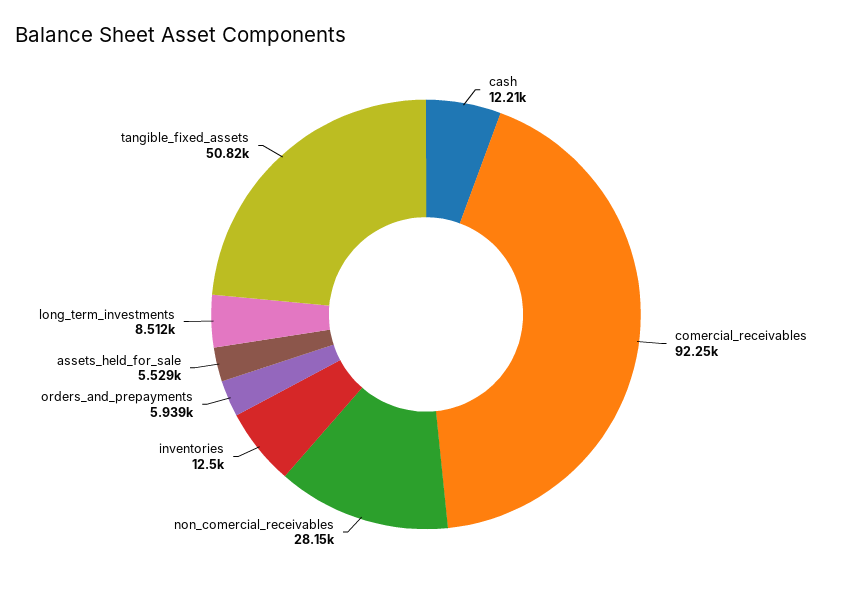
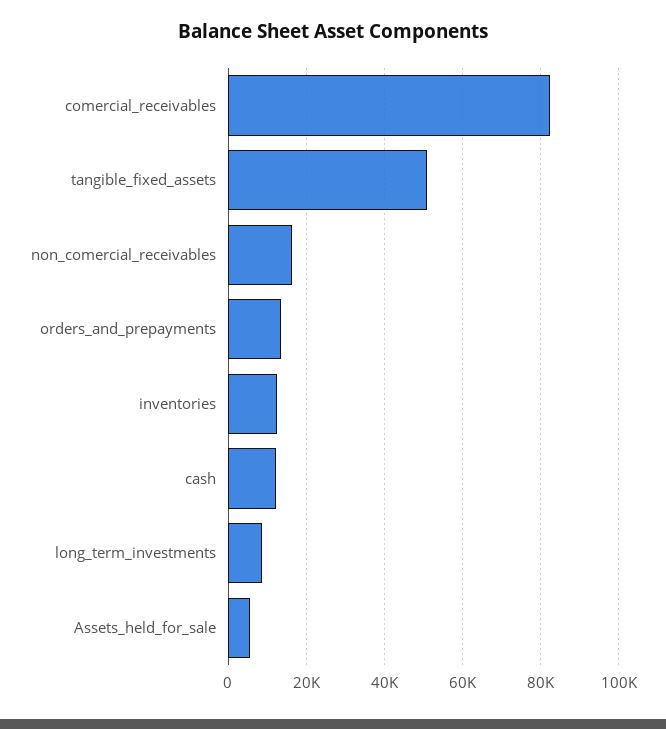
  {
    "cash": 12210,
-   "comercial_receivables": 92250,
+   "comercial_receivables": 82000,
-   "non_comercial_receivables": 28150,
+   "non_comercial_receivables": 16000,
    "inventories": 12500,
-   "orders_and_prepayments": 5939,
+   "orders_and_prepayments": 14000,
    "assets_held_for_sale": 5529,
    "long_term_investments": 8512,
    "tangible_fixed_assets": 50820
  }

